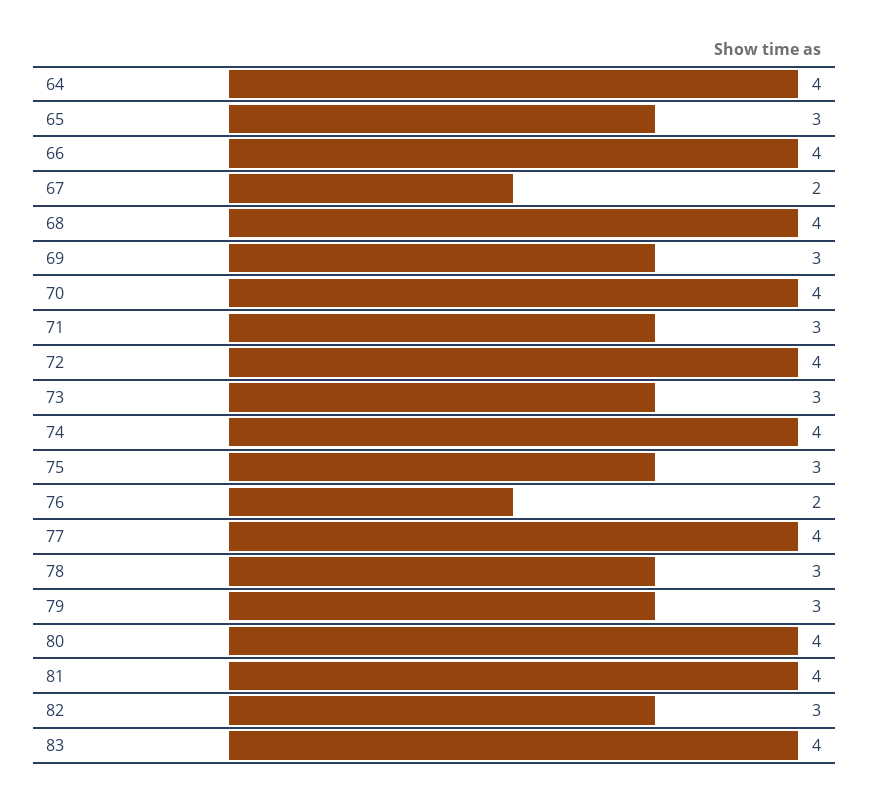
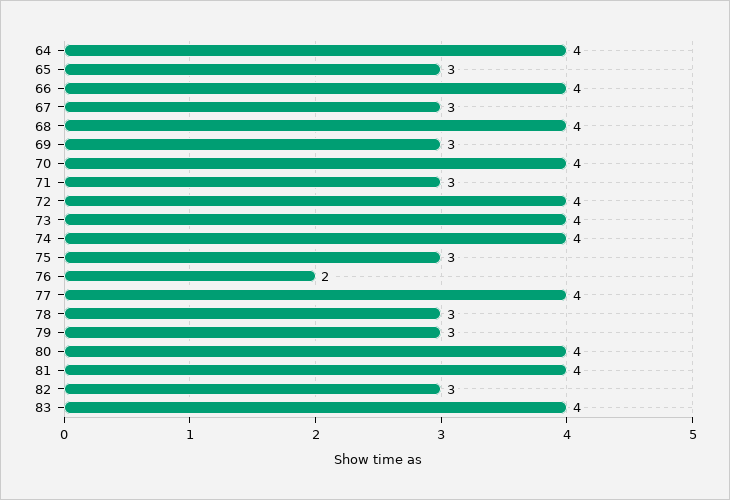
  {
    "64": 4,
    "65": 3,
    "66": 4,
-   "67": 2,
+   "67": 3,
    "68": 4,
    "69": 3,
    "70": 4,
    "71": 3,
    "72": 4,
-   "73": 3,
+   "73": 4,
    "74": 4,
    "75": 3,
    "76": 2,
    "77": 4,
    "78": 3,
    "79": 3,
    "80": 4,
    "81": 4,
    "82": 3,
    "83": 4
  }

